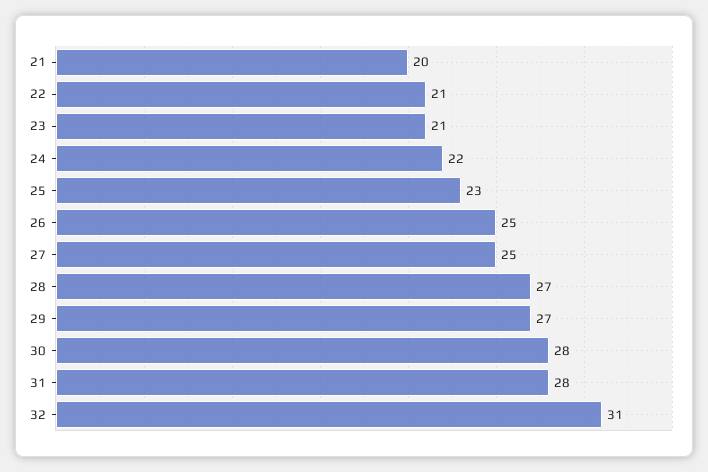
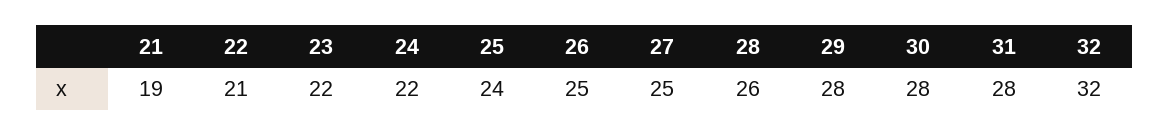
  {
-   "21": 20,
+   "21": 19,
    "22": 21,
-   "23": 21,
+   "23": 22,
    "24": 22,
-   "25": 23,
+   "25": 24,
    "26": 25,
    "27": 25,
-   "28": 27,
+   "28": 26,
-   "29": 27,
+   "29": 28,
    "30": 28,
    "31": 28,
-   "32": 31
+   "32": 32
  }

